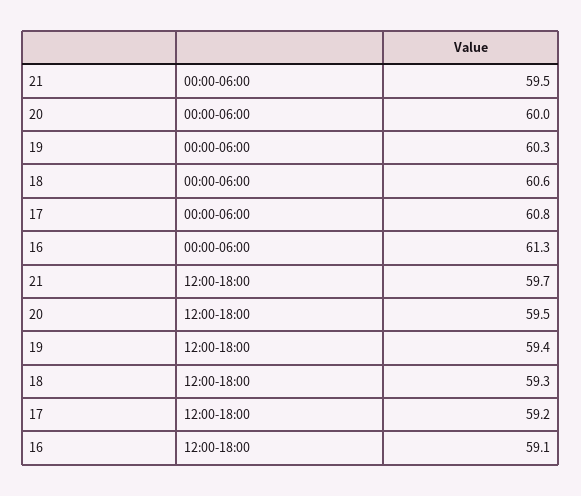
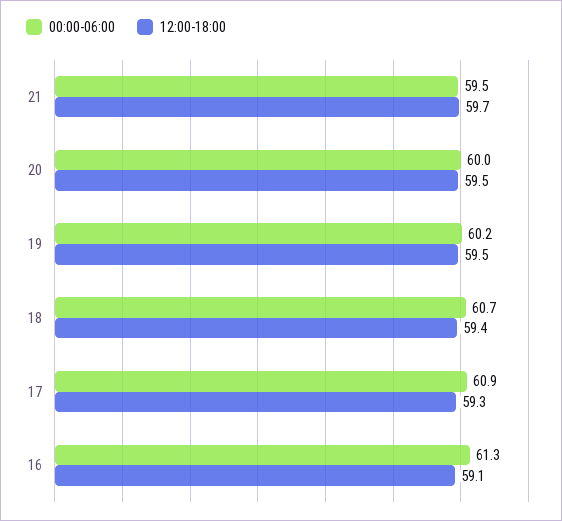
  {
    "00:00-06:00": {
      "21": 59.5,
      "20": 60,
-     "19": 60.3,
+     "19": 60.2,
-     "18": 60.6,
+     "18": 60.7,
-     "17": 60.8,
+     "17": 60.9,
      "16": 61.3
    },
    "12:00-18:00": {
      "21": 59.7,
      "20": 59.5,
-     "19": 59.4,
+     "19": 59.5,
-     "18": 59.3,
+     "18": 59.4,
-     "17": 59.2,
+     "17": 59.3,
      "16": 59.1
    }
  }

